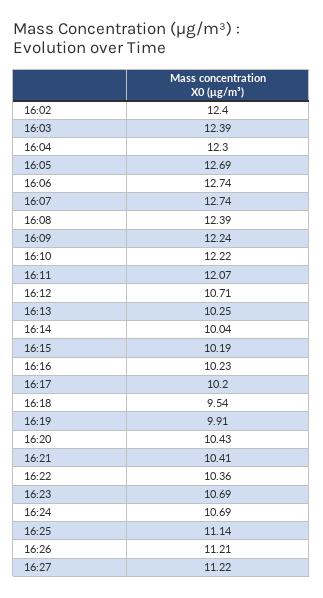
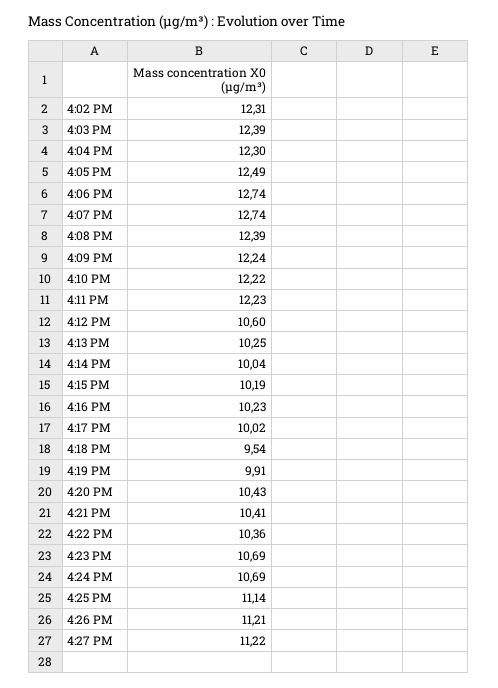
  {
-   "16:02": 12.4,
+   "16:02": 12.31,
    "16:03": 12.39,
    "16:04": 12.3,
-   "16:05": 12.69,
+   "16:05": 12.49,
    "16:06": 12.74,
    "16:07": 12.74,
    "16:08": 12.39,
    "16:09": 12.24,
    "16:10": 12.22,
-   "16:11": 12.07,
+   "16:11": 12.23,
-   "16:12": 10.71,
+   "16:12": 10.6,
    "16:13": 10.25,
    "16:14": 10.04,
    "16:15": 10.19,
    "16:16": 10.23,
-   "16:17": 10.2,
+   "16:17": 10.02,
    "16:18": 9.54,
    "16:19": 9.91,
    "16:20": 10.43,
    "16:21": 10.41,
    "16:22": 10.36,
    "16:23": 10.69,
    "16:24": 10.69,
    "16:25": 11.14,
    "16:26": 11.21,
    "16:27": 11.22
  }

